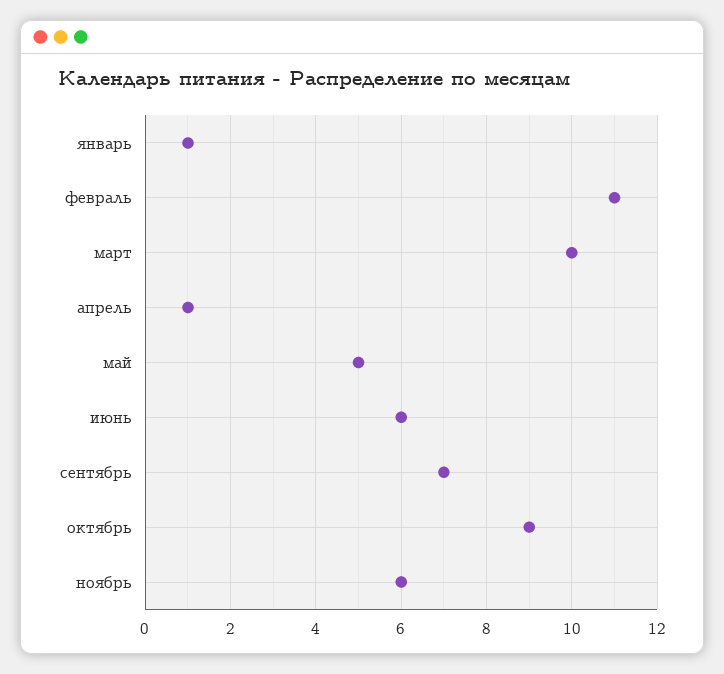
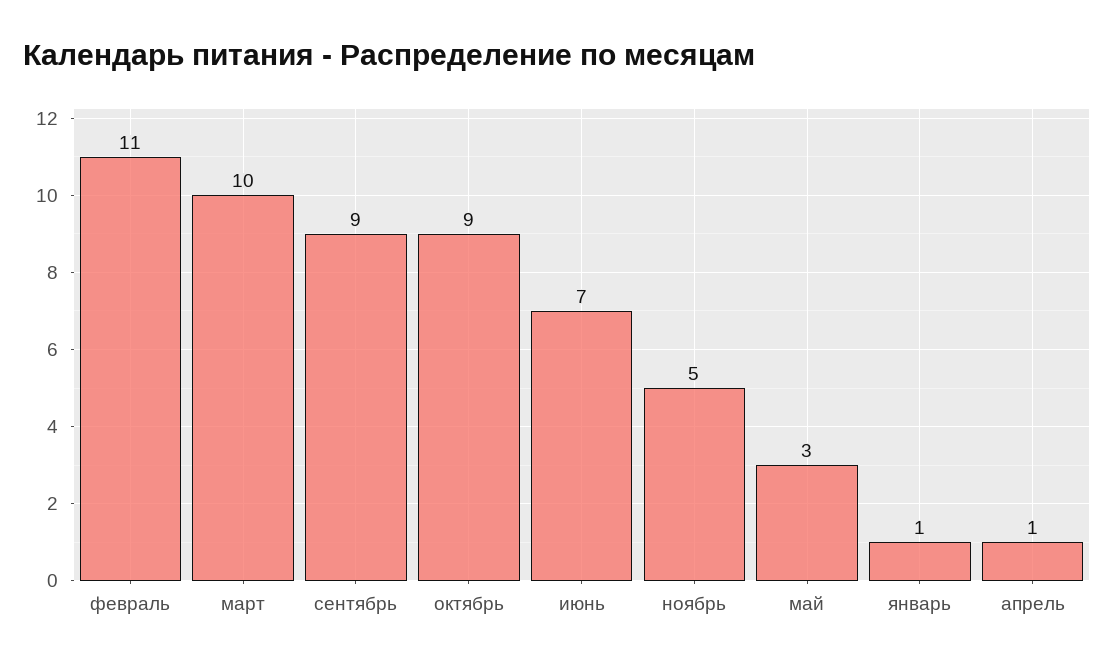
  {
    "январь": 1,
    "февраль": 11,
    "март": 10,
    "апрель": 1,
-   "май": 5,
+   "май": 3,
-   "июнь": 6,
+   "июнь": 7,
-   "сентябрь": 7,
+   "сентябрь": 9,
    "октябрь": 9,
-   "ноябрь": 6
+   "ноябрь": 5
  }

